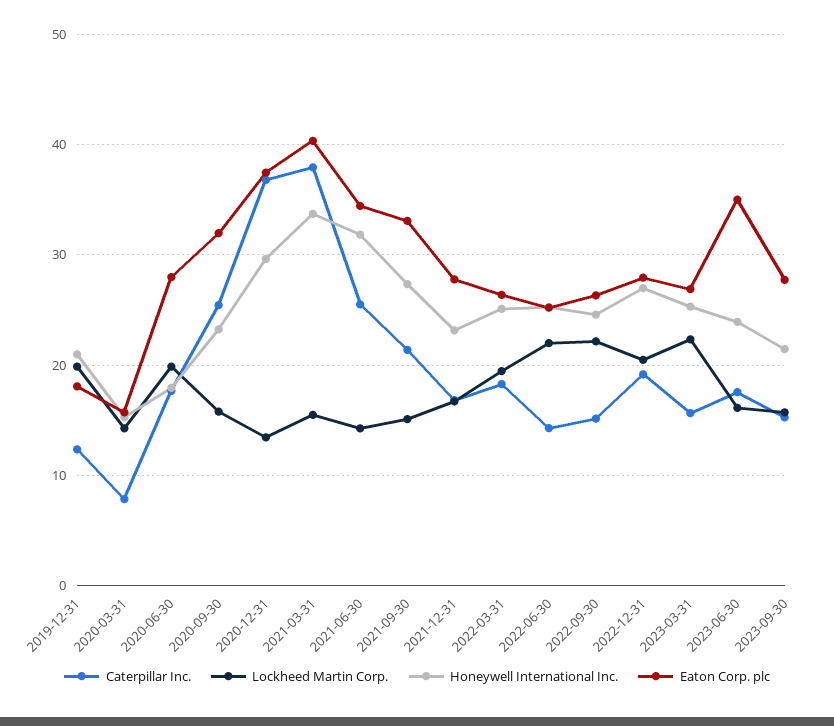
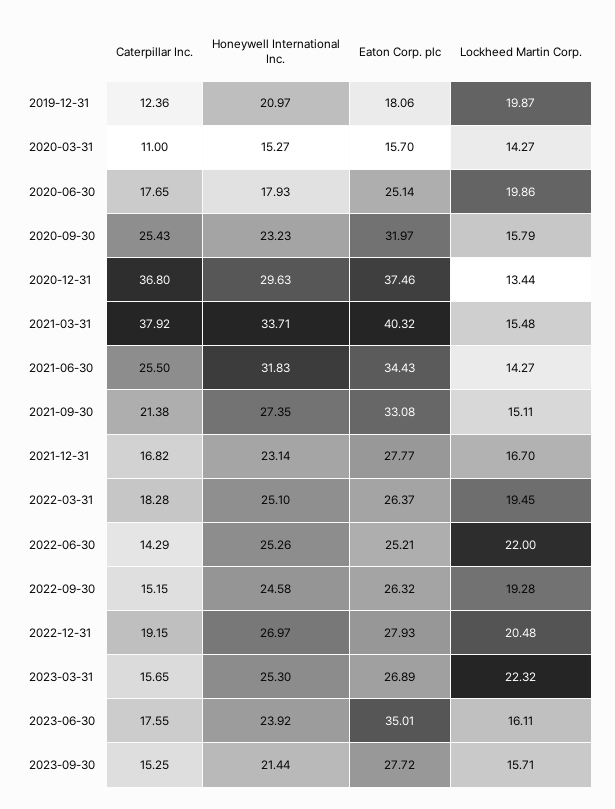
  {
    "Caterpillar Inc.": {
      "2019-12-31": 12.36,
-     "2020-03-31": 8,
+     "2020-03-31": 11,
      "2020-06-30": 17.65,
      "2020-09-30": 25.43,
      "2020-12-31": 36.8,
      "2021-03-31": 37.92,
      "2021-06-30": 25.5,
      "2021-09-30": 21.38,
      "2021-12-31": 16.82,
      "2022-03-31": 18.28,
      "2022-06-30": 14.29,
      "2022-09-30": 15.15,
      "2022-12-31": 19.15,
      "2023-03-31": 15.65,
      "2023-06-30": 17.55,
      "2023-09-30": 15.25
    },
    "Lockheed Martin Corp.": {
      "2019-12-31": 19.87,
      "2020-03-31": 14.27,
      "2020-06-30": 19.86,
      "2020-09-30": 15.79,
      "2020-12-31": 13.44,
      "2021-03-31": 15.48,
      "2021-06-30": 14.27,
      "2021-09-30": 15.11,
      "2021-12-31": 16.7,
      "2022-03-31": 19.45,
      "2022-06-30": 22,
-     "2022-09-30": 22,
+     "2022-09-30": 19.28,
      "2022-12-31": 20.48,
      "2023-03-31": 22.32,
      "2023-06-30": 16.11,
      "2023-09-30": 15.71
    },
    "Honeywell International Inc.": {
      "2019-12-31": 20.97,
      "2020-03-31": 15.27,
      "2020-06-30": 17.93,
      "2020-09-30": 23.23,
      "2020-12-31": 29.63,
      "2021-03-31": 33.71,
      "2021-06-30": 31.83,
      "2021-09-30": 27.35,
      "2021-12-31": 23.14,
      "2022-03-31": 25.1,
      "2022-06-30": 25.26,
      "2022-09-30": 24.58,
      "2022-12-31": 26.97,
      "2023-03-31": 25.3,
      "2023-06-30": 23.92,
      "2023-09-30": 21.44
    },
    "Eaton Corp. plc": {
      "2019-12-31": 18.06,
      "2020-03-31": 15.7,
-     "2020-06-30": 28,
+     "2020-06-30": 25.14,
      "2020-09-30": 31.97,
      "2020-12-31": 37.46,
      "2021-03-31": 40.32,
      "2021-06-30": 34.43,
      "2021-09-30": 33.08,
      "2021-12-31": 27.77,
      "2022-03-31": 26.37,
      "2022-06-30": 25.21,
      "2022-09-30": 26.32,
      "2022-12-31": 27.93,
      "2023-03-31": 26.89,
      "2023-06-30": 35.01,
      "2023-09-30": 27.72
    }
  }

